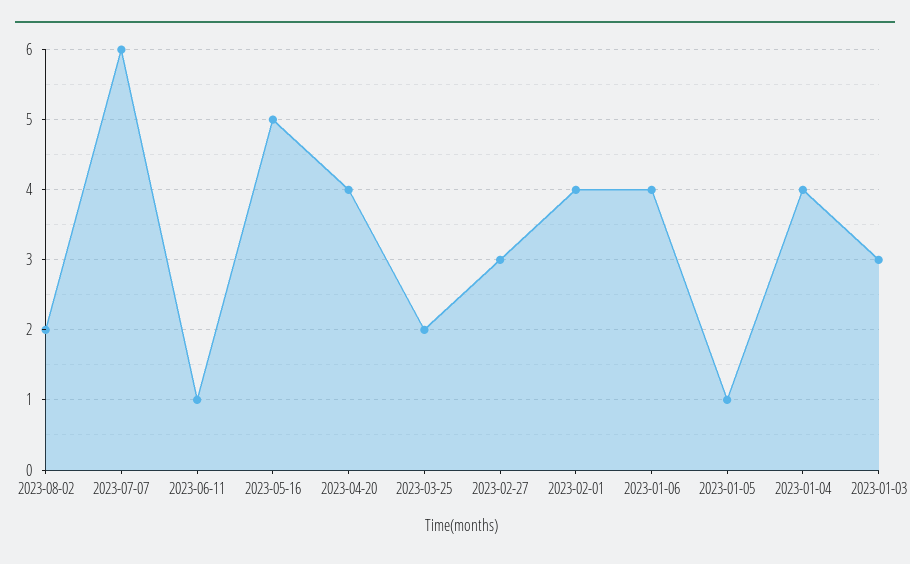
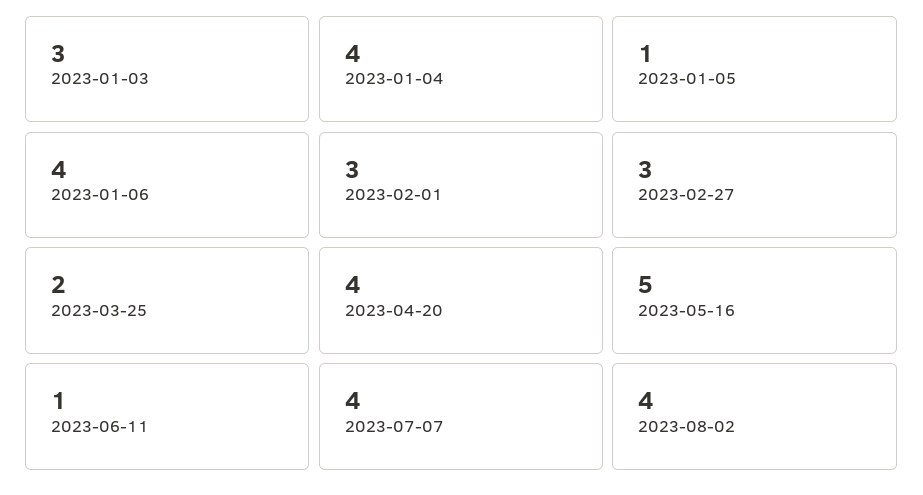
  {
-   "2023-08-02": 2,
+   "2023-08-02": 4,
-   "2023-07-07": 6,
+   "2023-07-07": 4,
    "2023-06-11": 1,
    "2023-05-16": 5,
    "2023-04-20": 4,
    "2023-03-25": 2,
    "2023-02-27": 3,
-   "2023-02-01": 4,
+   "2023-02-01": 3,
    "2023-01-06": 4,
    "2023-01-05": 1,
    "2023-01-04": 4,
    "2023-01-03": 3
  }

